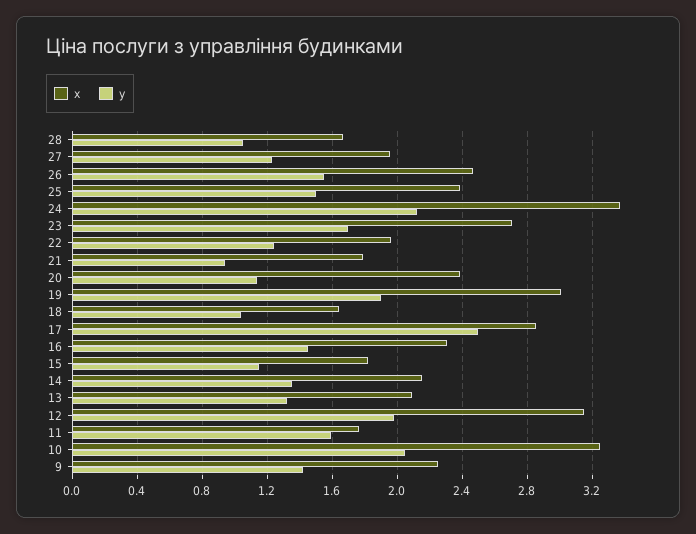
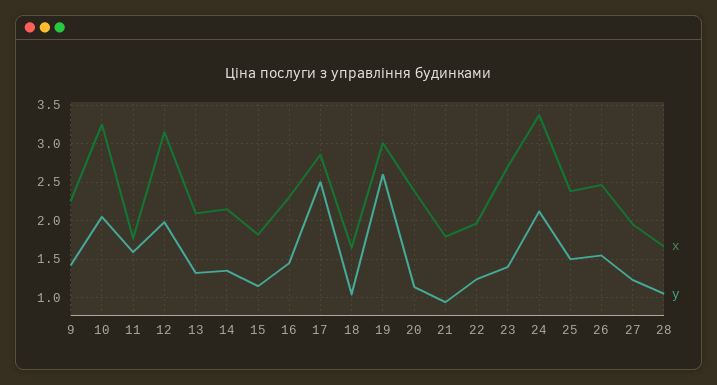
  {
    "x": {
      "28": 1.65,
      "27": 1.95,
      "26": 2.45,
      "25": 2.4,
      "24": 3.35,
      "23": 2.7,
      "22": 1.95,
      "21": 1.8,
      "20": 2.4,
      "19": 3,
      "18": 1.65,
      "17": 2.85,
      "16": 2.3,
      "15": 1.8,
      "14": 2.15,
      "13": 2.1,
      "12": 3.15,
      "11": 1.75,
      "10": 3.25,
      "9": 2.25
    },
    "y": {
      "28": 1.05,
      "27": 1.25,
      "26": 1.55,
      "25": 1.5,
      "24": 2.1,
-     "23": 1.7,
+     "23": 1.4,
      "22": 1.25,
      "21": 0.95,
      "20": 1.15,
-     "19": 1.9,
+     "19": 2.6,
      "18": 1.05,
      "17": 2.5,
      "16": 1.45,
      "15": 1.15,
      "14": 1.35,
      "13": 1.3,
      "12": 2,
      "11": 1.6,
      "10": 2.05,
      "9": 1.4
    }
  }

